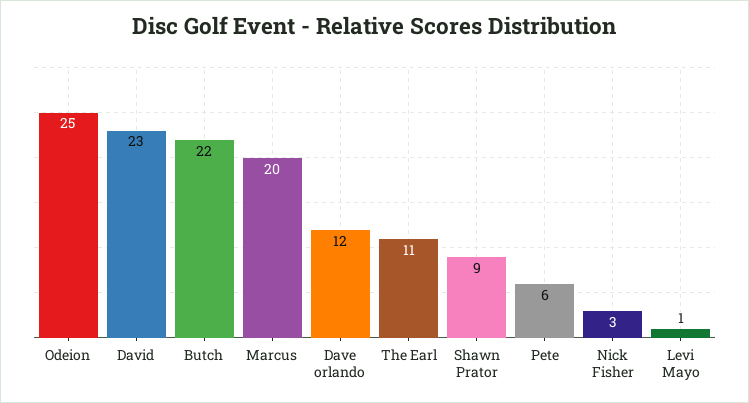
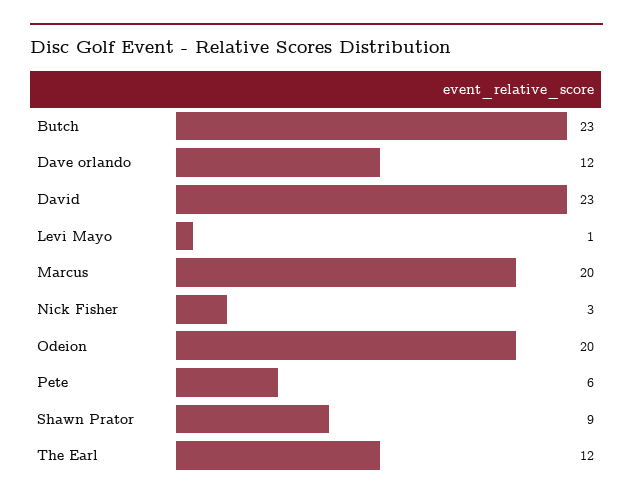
  {
-   "Odeion": 25,
+   "Odeion": 20,
    "David": 23,
-   "Butch": 22,
+   "Butch": 23,
    "Marcus": 20,
    "Dave orlando": 12,
-   "The Earl": 11,
+   "The Earl": 12,
    "Shawn Prator": 9,
    "Pete": 6,
    "Nick Fisher": 3,
    "Levi Mayo": 1
  }

